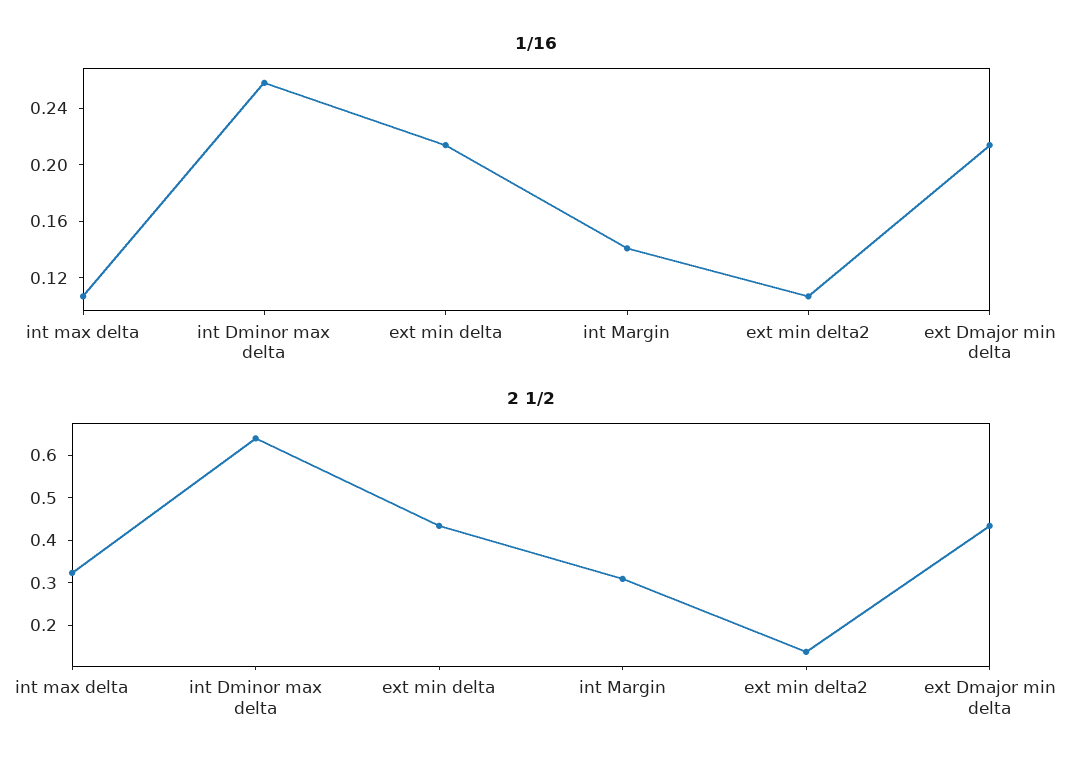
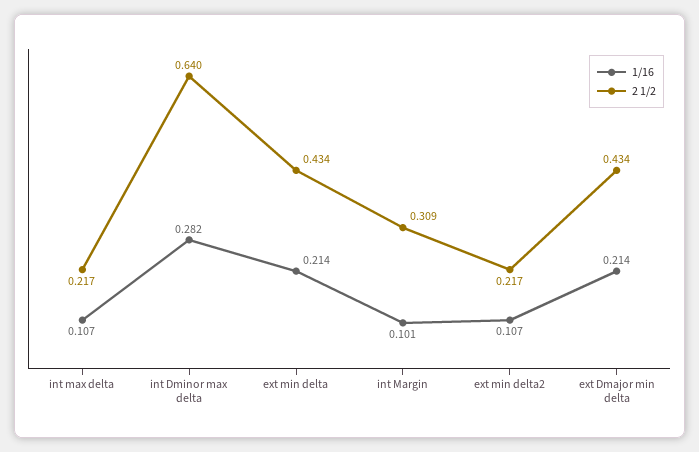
  {
    "1/16": {
      "int max delta": 0.107,
-     "int Dminor max delta": 0.26,
+     "int Dminor max delta": 0.282,
      "ext min delta": 0.214,
-     "int Margin": 0.14,
+     "int Margin": 0.101,
      "ext min delta2": 0.107,
      "ext Dmajor min delta": 0.214
    },
    "2 1/2": {
-     "int max delta": 0.32,
+     "int max delta": 0.217,
      "int Dminor max delta": 0.64,
      "ext min delta": 0.434,
      "int Margin": 0.309,
-     "ext min delta2": 0.14,
+     "ext min delta2": 0.217,
      "ext Dmajor min delta": 0.434
    }
  }

